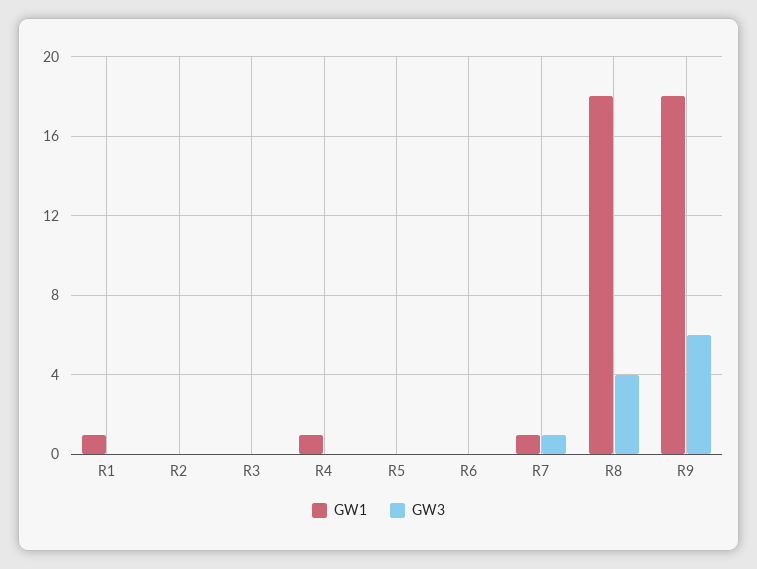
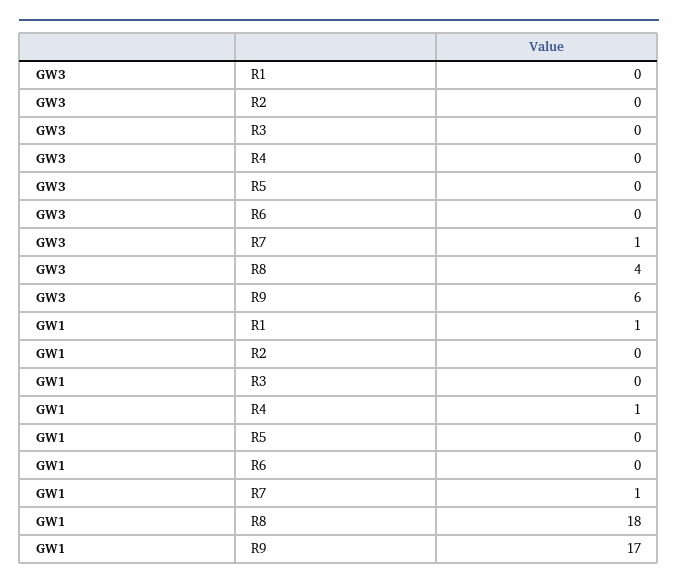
  {
    "GW1": {
      "R1": 1,
      "R2": 0,
      "R3": 0,
      "R4": 1,
      "R5": 0,
      "R6": 0,
      "R7": 1,
      "R8": 18,
-     "R9": 18
+     "R9": 17
    },
    "GW3": {
      "R1": 0,
      "R2": 0,
      "R3": 0,
      "R4": 0,
      "R5": 0,
      "R6": 0,
      "R7": 1,
      "R8": 4,
      "R9": 6
    }
  }

